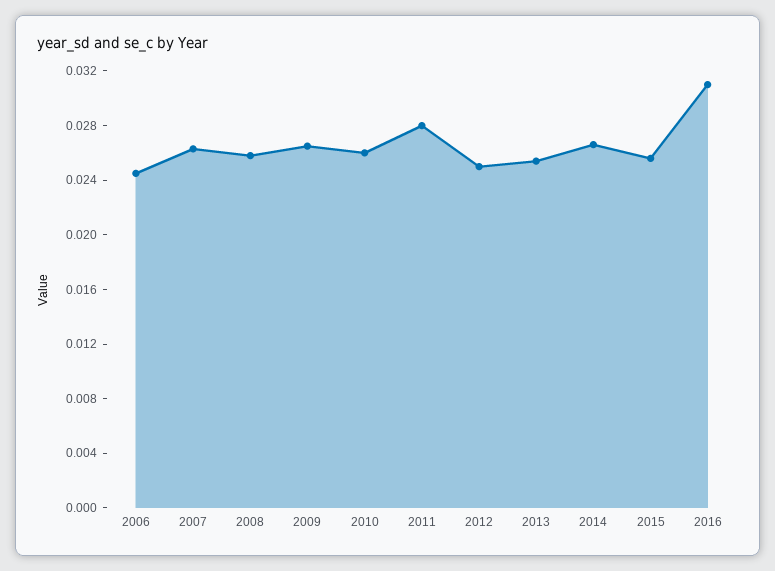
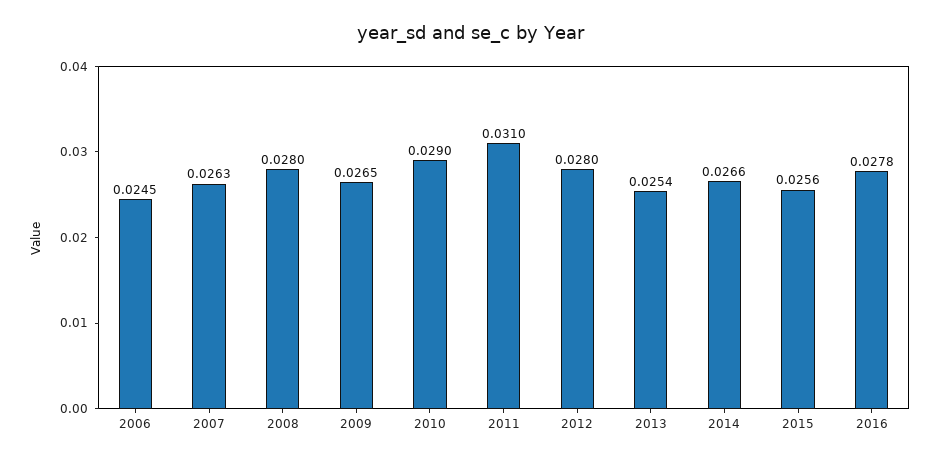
  {
    "2006": 0.0245,
    "2007": 0.0263,
-   "2008": 0.026,
+   "2008": 0.028,
    "2009": 0.0265,
-   "2010": 0.026,
+   "2010": 0.029,
-   "2011": 0.028,
+   "2011": 0.031,
-   "2012": 0.025,
+   "2012": 0.028,
    "2013": 0.0254,
    "2014": 0.0266,
    "2015": 0.0256,
-   "2016": 0.031
+   "2016": 0.0278
  }

